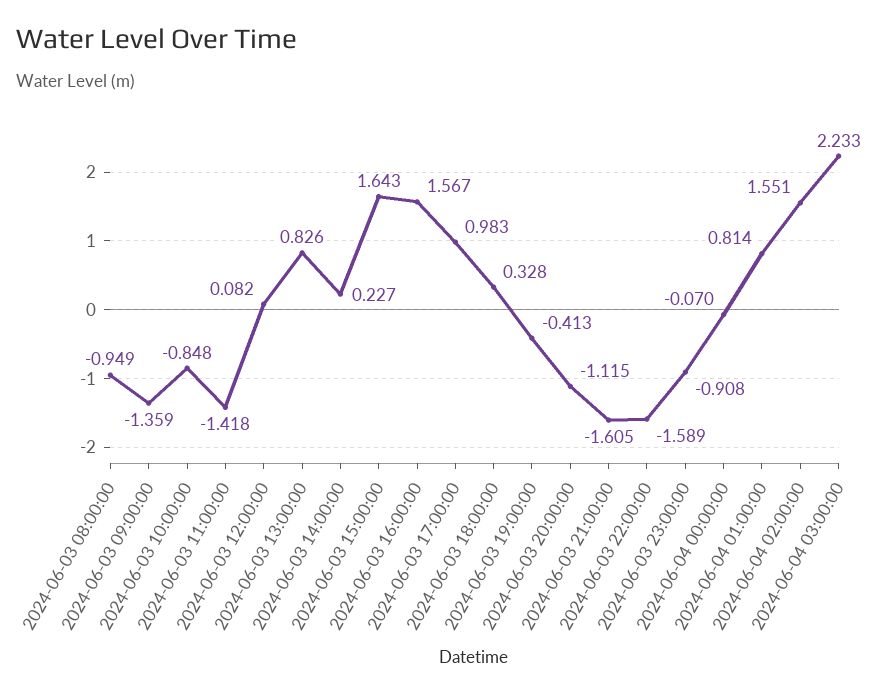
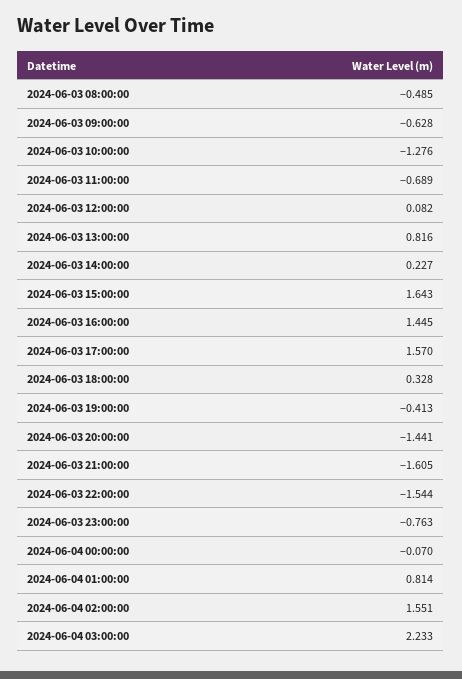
  {
-   "2024-06-03 08:00:00": -0.949,
+   "2024-06-03 08:00:00": -0.485,
-   "2024-06-03 09:00:00": -1.359,
+   "2024-06-03 09:00:00": -0.628,
-   "2024-06-03 10:00:00": -0.848,
+   "2024-06-03 10:00:00": -1.276,
-   "2024-06-03 11:00:00": -1.418,
+   "2024-06-03 11:00:00": -0.689,
    "2024-06-03 12:00:00": 0.082,
-   "2024-06-03 13:00:00": 0.826,
+   "2024-06-03 13:00:00": 0.816,
    "2024-06-03 14:00:00": 0.227,
    "2024-06-03 15:00:00": 1.643,
-   "2024-06-03 16:00:00": 1.567,
+   "2024-06-03 16:00:00": 1.445,
-   "2024-06-03 17:00:00": 0.983,
+   "2024-06-03 17:00:00": 1.57,
    "2024-06-03 18:00:00": 0.328,
    "2024-06-03 19:00:00": -0.413,
-   "2024-06-03 20:00:00": -1.115,
+   "2024-06-03 20:00:00": -1.441,
    "2024-06-03 21:00:00": -1.605,
-   "2024-06-03 22:00:00": -1.589,
+   "2024-06-03 22:00:00": -1.544,
-   "2024-06-03 23:00:00": -0.908,
+   "2024-06-03 23:00:00": -0.763,
    "2024-06-04 00:00:00": -0.07,
    "2024-06-04 01:00:00": 0.814,
    "2024-06-04 02:00:00": 1.551,
    "2024-06-04 03:00:00": 2.233
  }

